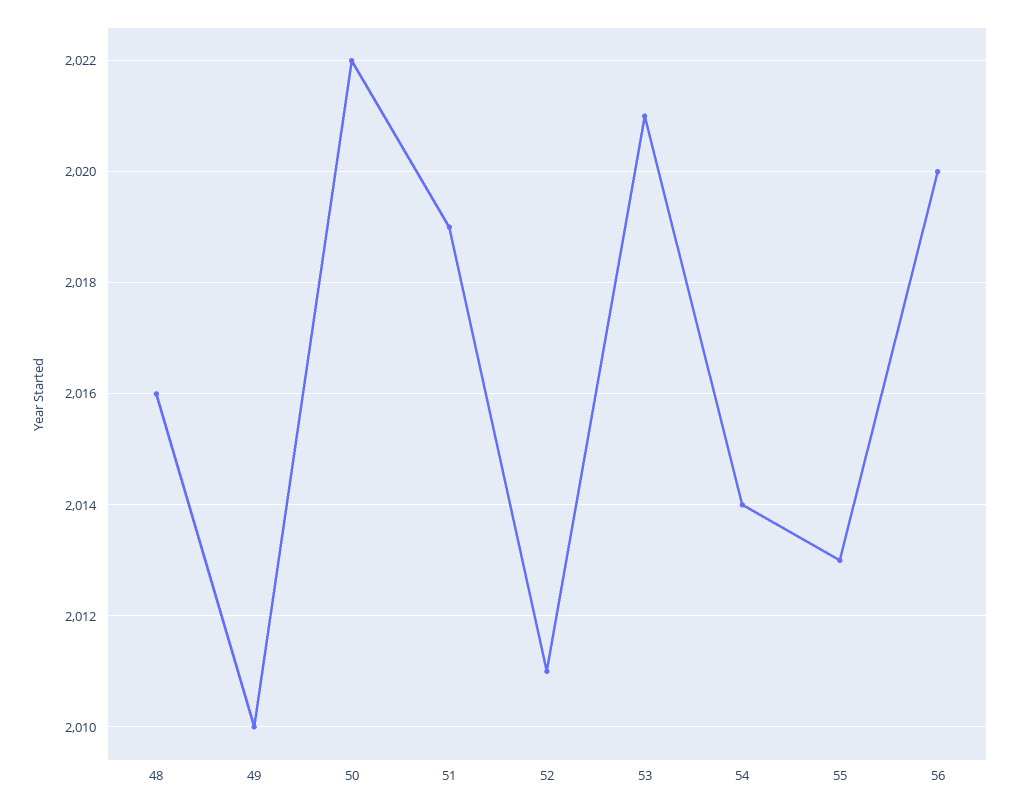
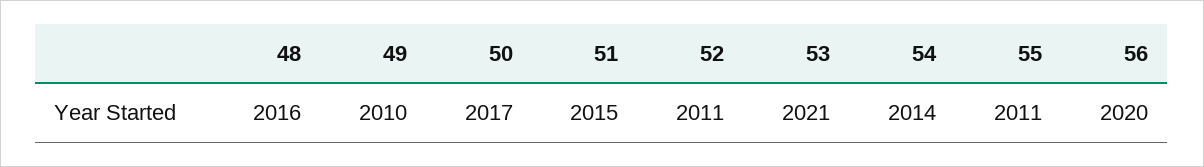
  {
    "48": 2016,
    "49": 2010,
-   "50": 2022,
+   "50": 2017,
-   "51": 2019,
+   "51": 2015,
    "52": 2011,
    "53": 2021,
    "54": 2014,
-   "55": 2013,
+   "55": 2011,
    "56": 2020
  }

